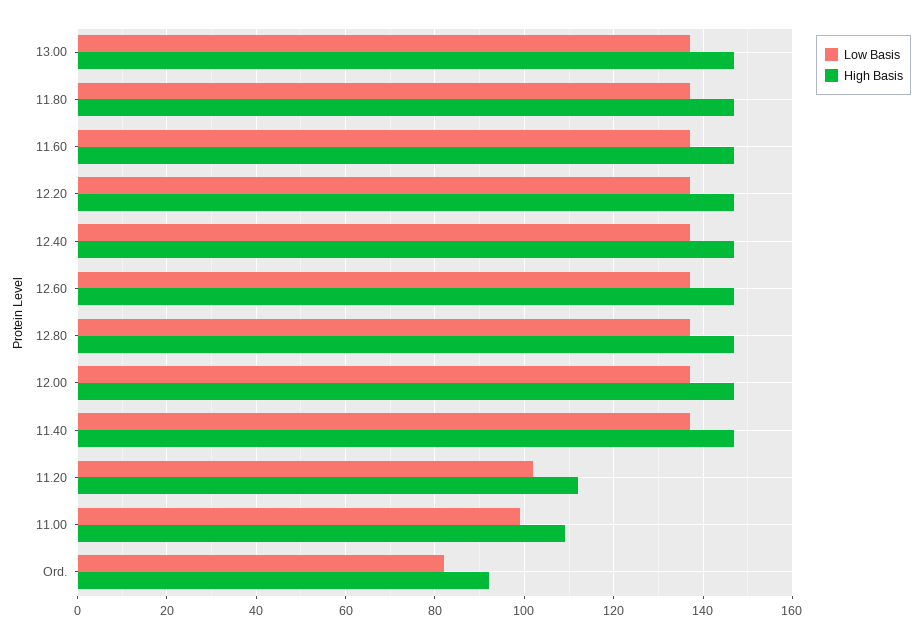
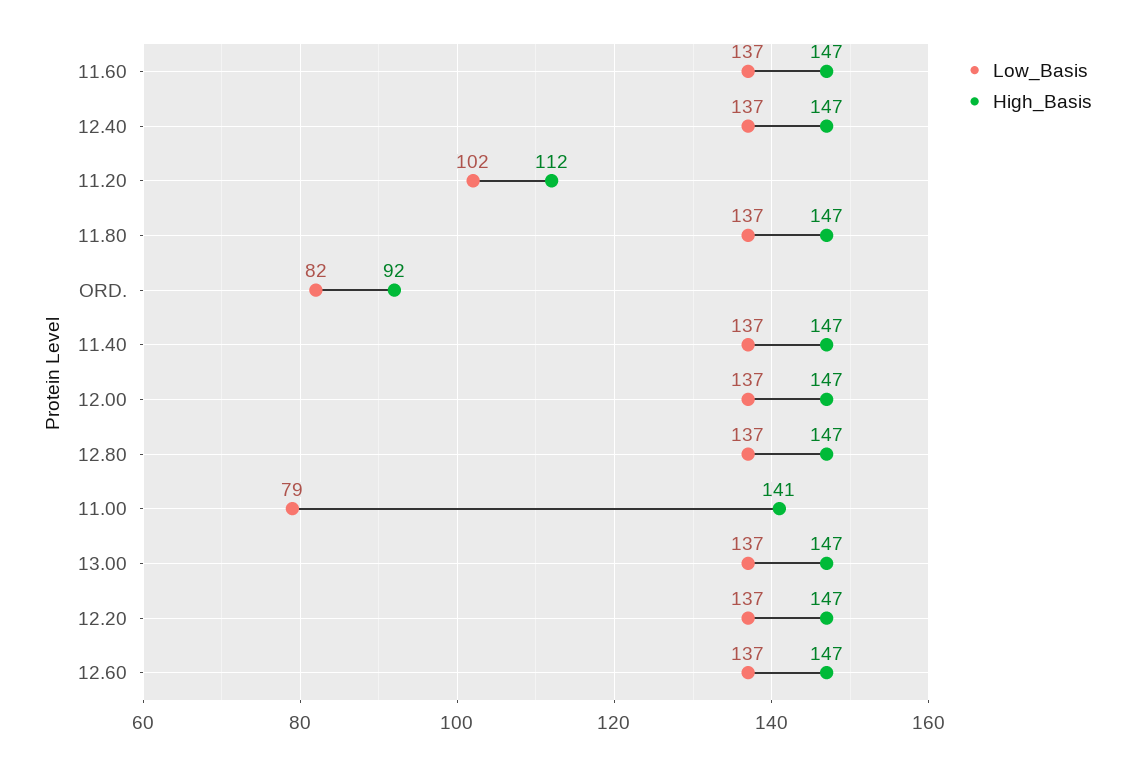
  {
    "Low Basis": {
      "13.00": 137,
      "11.80": 137,
      "11.60": 137,
      "12.20": 137,
      "12.40": 137,
      "12.60": 137,
      "12.80": 137,
      "12.00": 137,
      "11.40": 137,
      "11.20": 102,
-     "11.00": 100,
+     "11.00": 79,
      "Ord.": 82
    },
    "High Basis": {
      "13.00": 147,
      "11.80": 147,
      "11.60": 147,
      "12.20": 147,
      "12.40": 147,
      "12.60": 147,
      "12.80": 147,
      "12.00": 147,
      "11.40": 147,
      "11.20": 112,
-     "11.00": 110,
+     "11.00": 141,
      "Ord.": 92
    }
  }

